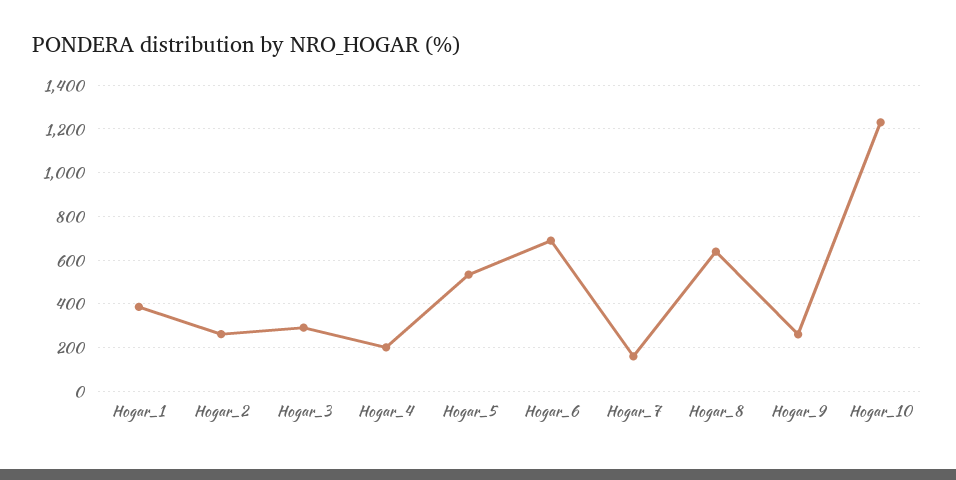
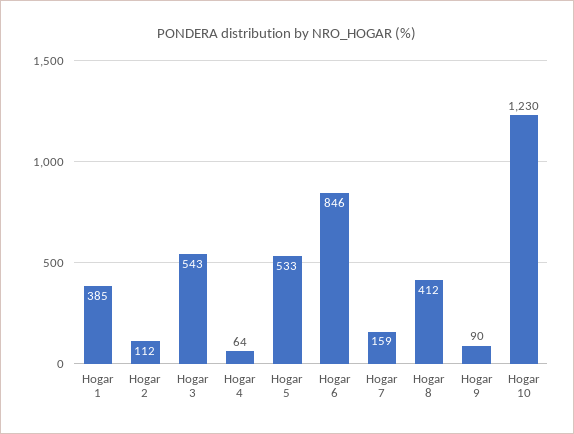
  {
    "Hogar_1": 385,
-   "Hogar_2": 250,
+   "Hogar_2": 112,
-   "Hogar_3": 300,
+   "Hogar_3": 543,
-   "Hogar_4": 200,
+   "Hogar_4": 64,
    "Hogar_5": 533,
-   "Hogar_6": 700,
+   "Hogar_6": 846,
    "Hogar_7": 159,
-   "Hogar_8": 650,
+   "Hogar_8": 412,
-   "Hogar_9": 250,
+   "Hogar_9": 90,
    "Hogar_10": 1230
  }

